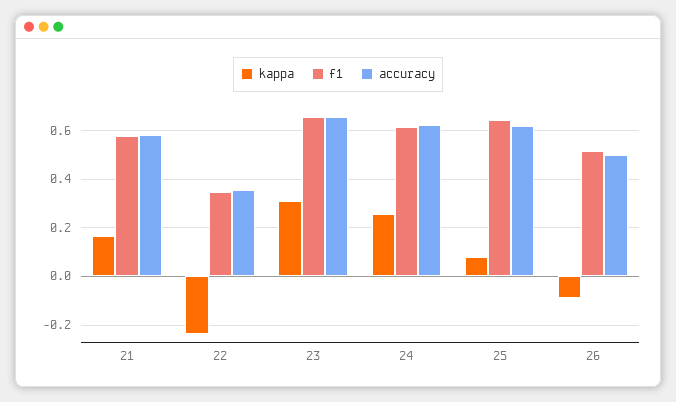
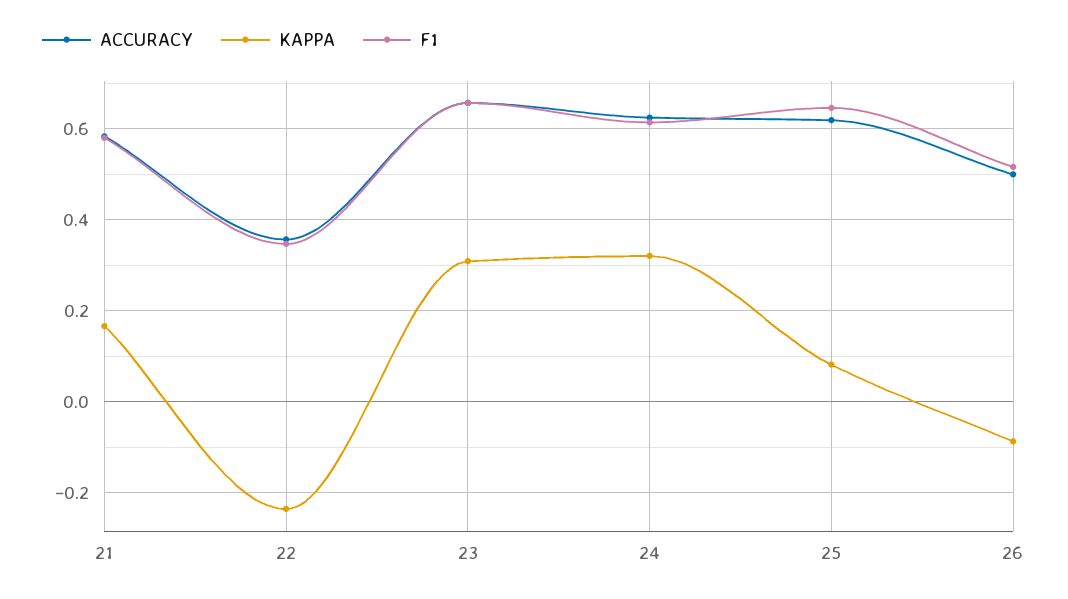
  {
    "kappa": {
      "21": 0.16,
      "22": -0.24,
      "23": 0.3,
-     "24": 0.25,
+     "24": 0.32,
      "25": 0.08,
      "26": -0.08
    },
    "f1": {
      "21": 0.58,
      "22": 0.34,
      "23": 0.66,
      "24": 0.62,
      "25": 0.64,
      "26": 0.52
    },
    "accuracy": {
      "21": 0.58,
      "22": 0.36,
      "23": 0.66,
      "24": 0.62,
      "25": 0.62,
      "26": 0.5
    }
  }

